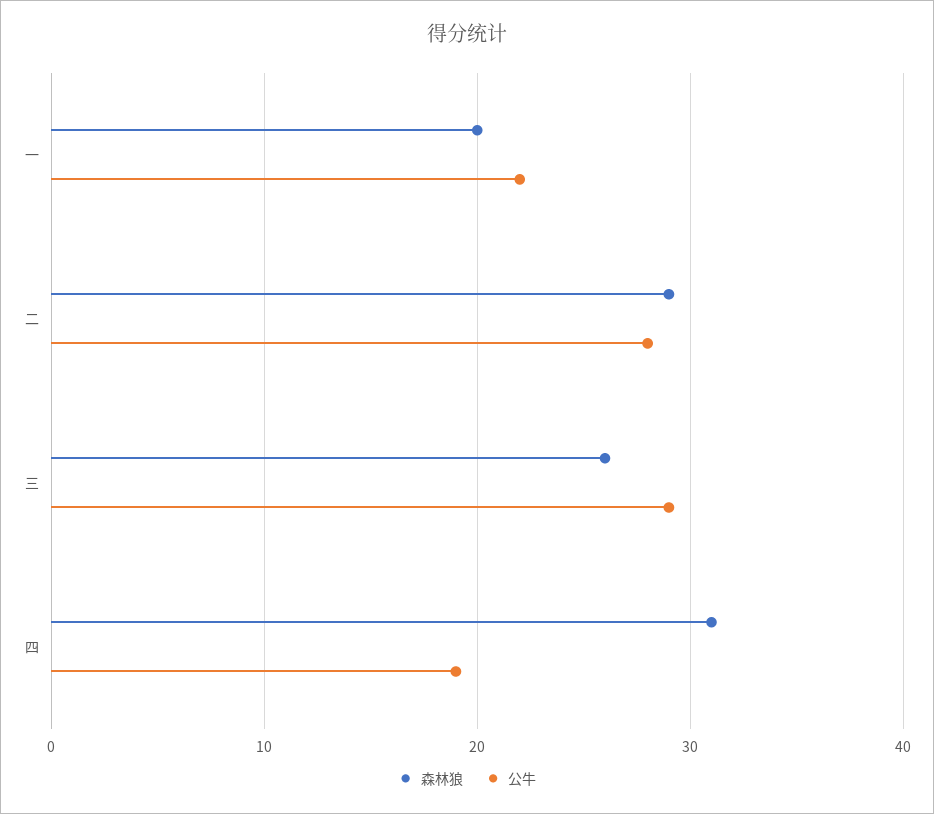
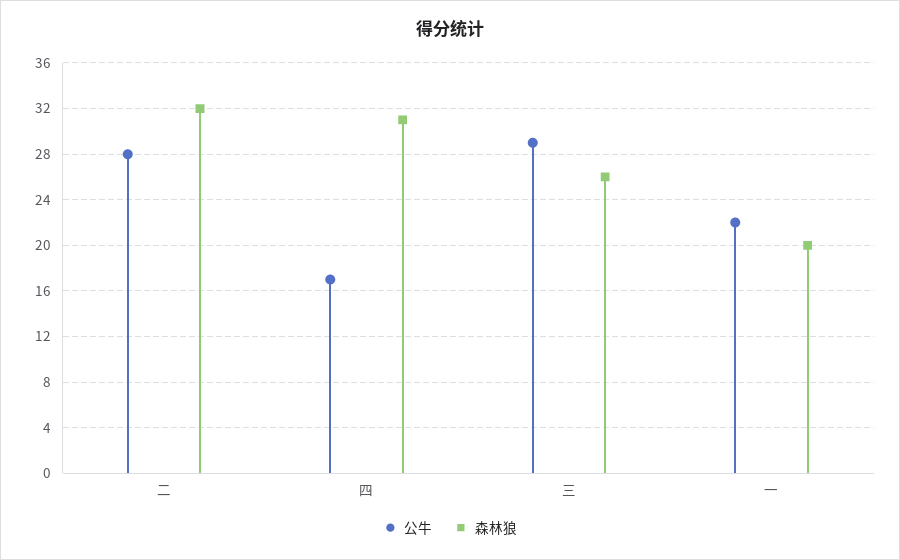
  {
    "森林狼": {
      "一": 20,
-     "二": 29,
+     "二": 32,
      "三": 26,
      "四": 31
    },
    "公牛": {
      "一": 22,
      "二": 28,
      "三": 29,
-     "四": 19
+     "四": 17
    }
  }

